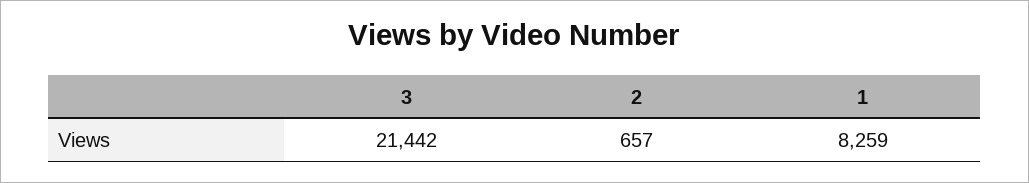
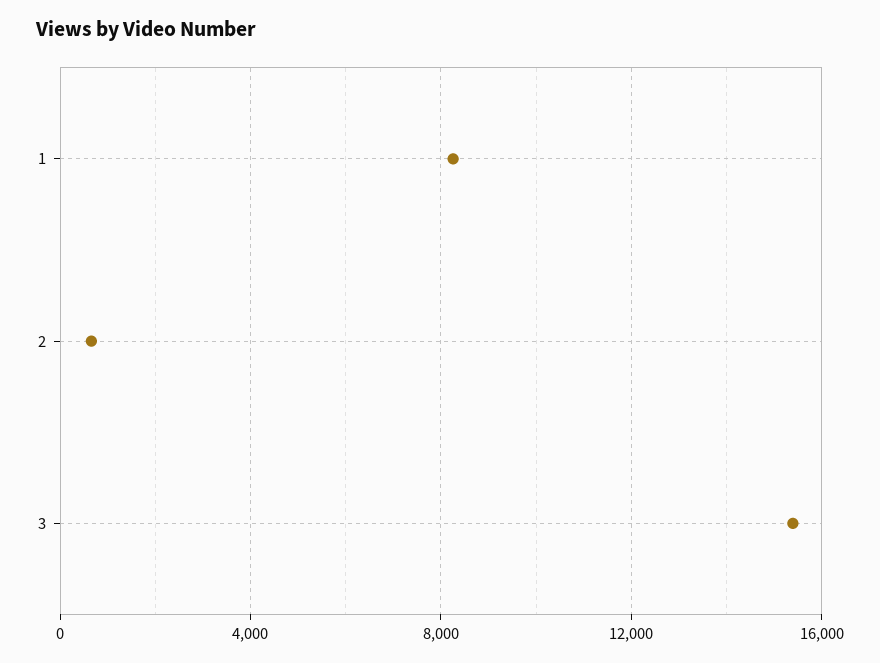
  {
-   "3": 21442,
+   "3": 15500,
    "2": 657,
    "1": 8259
  }

